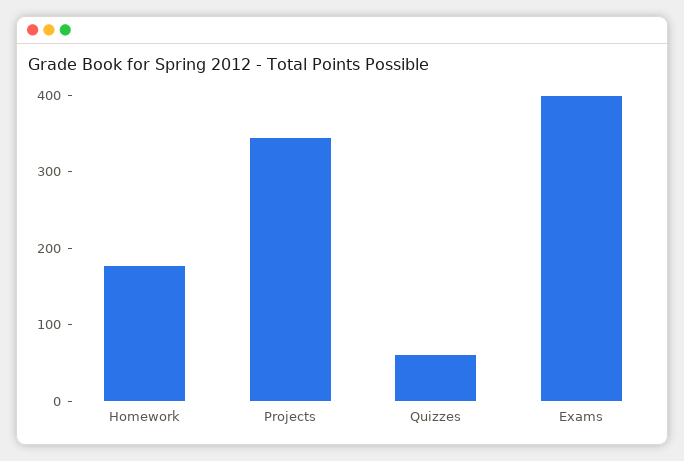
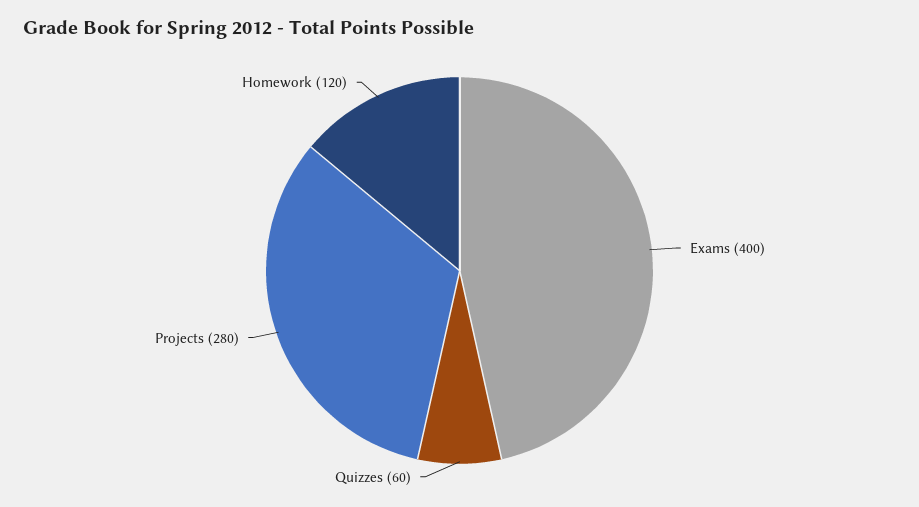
  {
-   "Homework": 180,
+   "Homework": 120,
-   "Projects": 340,
+   "Projects": 280,
    "Quizzes": 60,
    "Exams": 400
  }

